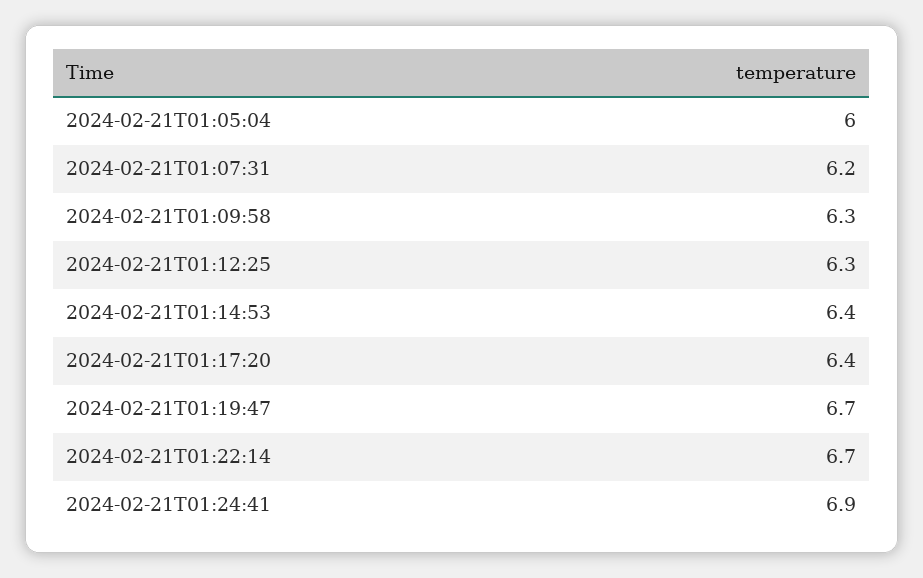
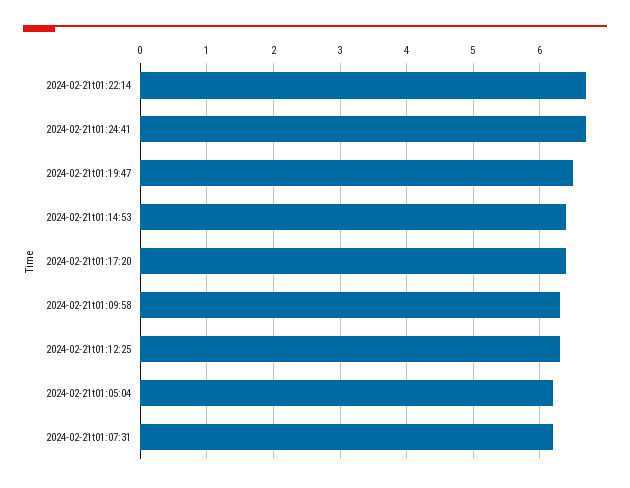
  {
-   "2024-02-21T01:05:04": 6,
+   "2024-02-21T01:05:04": 6.2,
    "2024-02-21T01:07:31": 6.2,
    "2024-02-21T01:09:58": 6.3,
    "2024-02-21T01:12:25": 6.3,
    "2024-02-21T01:14:53": 6.4,
    "2024-02-21T01:17:20": 6.4,
-   "2024-02-21T01:19:47": 6.7,
+   "2024-02-21T01:19:47": 6.5,
    "2024-02-21T01:22:14": 6.7,
-   "2024-02-21T01:24:41": 6.9
+   "2024-02-21T01:24:41": 6.7
  }

